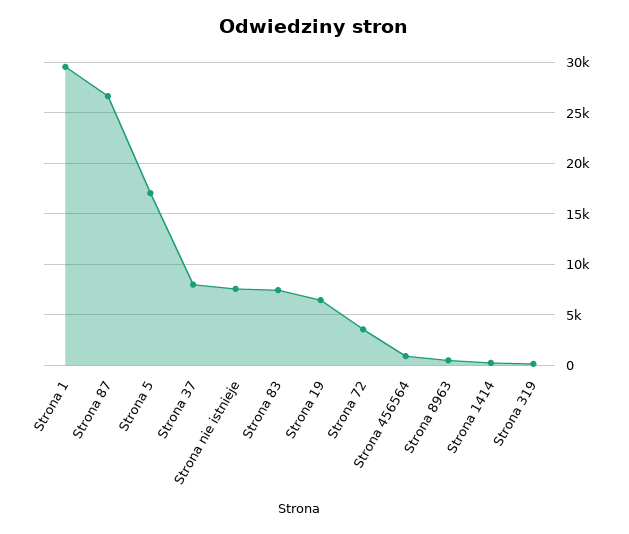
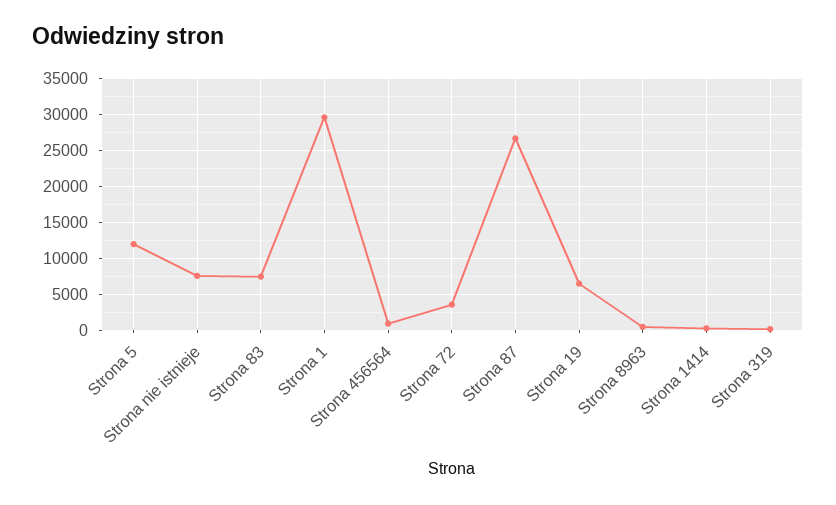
  {
    "Strona 1": 30000,
    "Strona 87": 27000,
-   "Strona 5": 17000,
+   "Strona 5": 12000,
-   "Strona 37": 8000,
    "Strona nie istnieje": 8000,
    "Strona 83": 7000,
    "Strona 19": 6000,
    "Strona 72": 4000,
    "Strona 456564": 1000,
    "Strona 8963": 0,
    "Strona 1414": 0,
    "Strona 319": 0
  }

